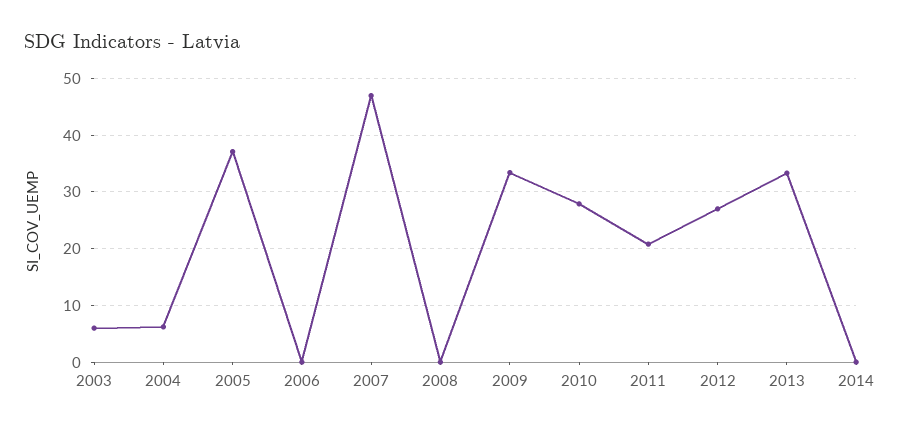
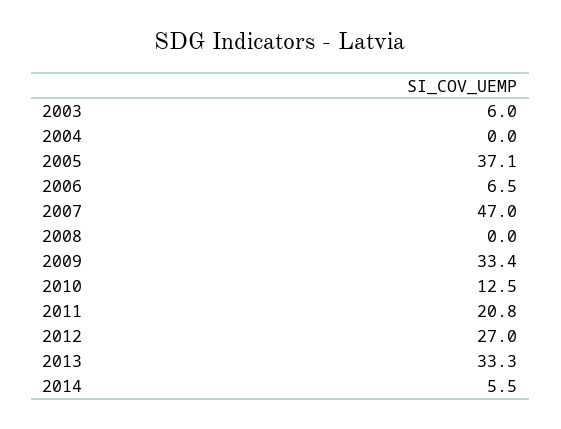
  {
    "2003": 6,
-   "2004": 6,
+   "2004": 0,
    "2005": 37.1,
-   "2006": 0,
+   "2006": 6.5,
    "2007": 47,
    "2008": 0,
    "2009": 33.4,
-   "2010": 28,
+   "2010": 12.5,
    "2011": 20.8,
    "2012": 27,
    "2013": 33.3,
-   "2014": 0
+   "2014": 5.5
  }

